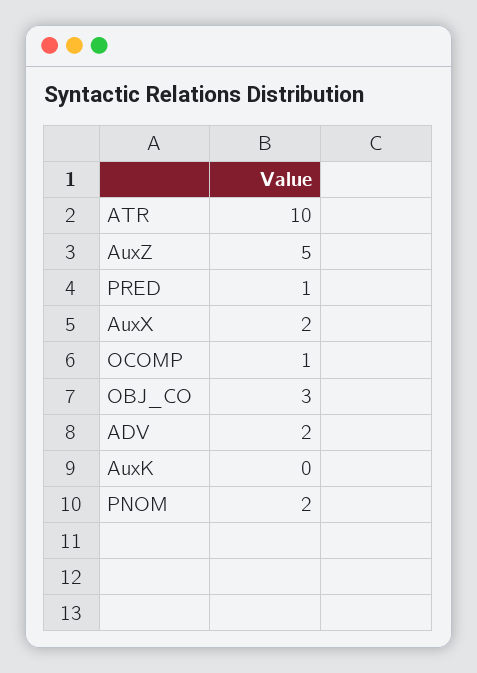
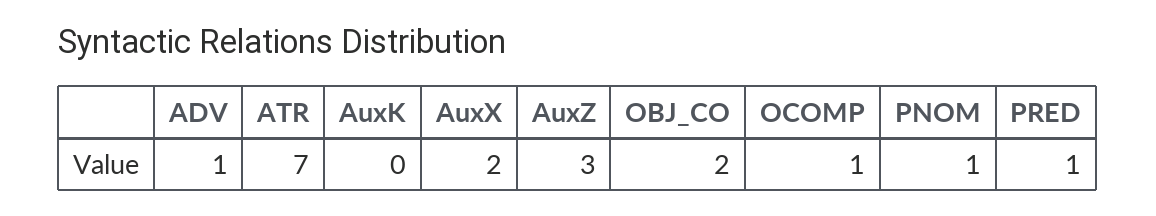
  {
-   "ATR": 10,
+   "ATR": 7,
-   "AuxZ": 5,
+   "AuxZ": 3,
    "PRED": 1,
    "AuxX": 2,
    "OCOMP": 1,
-   "OBJ_CO": 3,
+   "OBJ_CO": 2,
-   "ADV": 2,
+   "ADV": 1,
    "AuxK": 0,
-   "PNOM": 2
+   "PNOM": 1
  }

